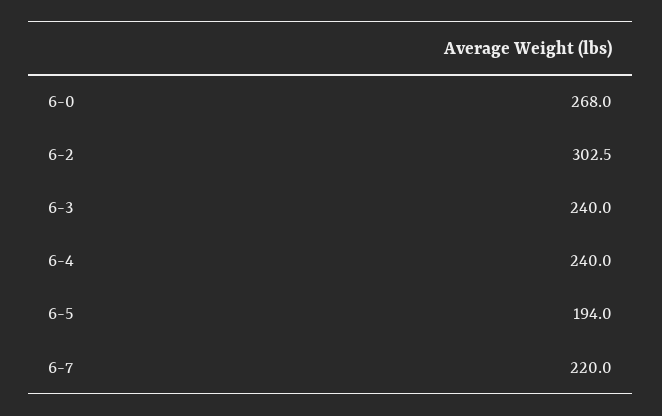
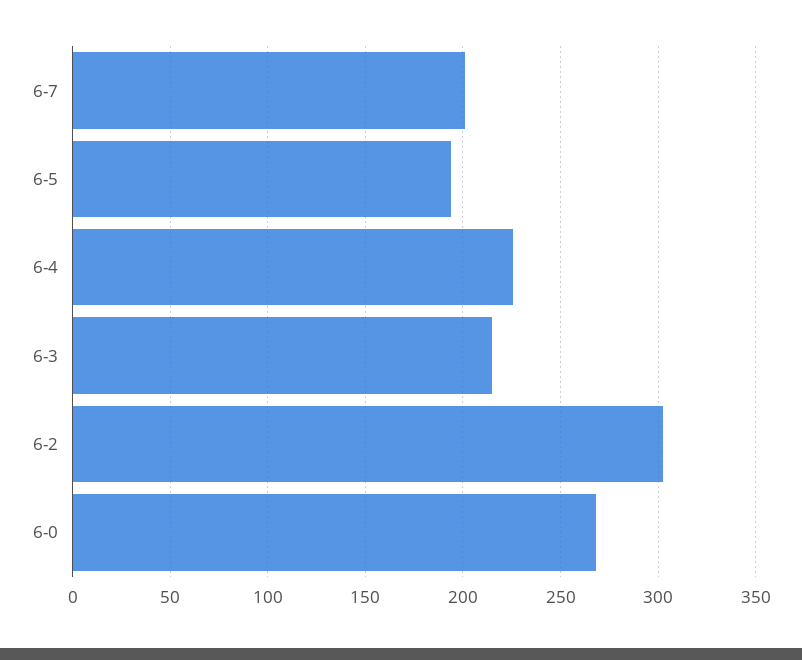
  {
    "6-0": 268,
    "6-2": 302.5,
-   "6-3": 240,
+   "6-3": 215,
-   "6-4": 240,
+   "6-4": 225,
    "6-5": 194,
-   "6-7": 220
+   "6-7": 200
  }

